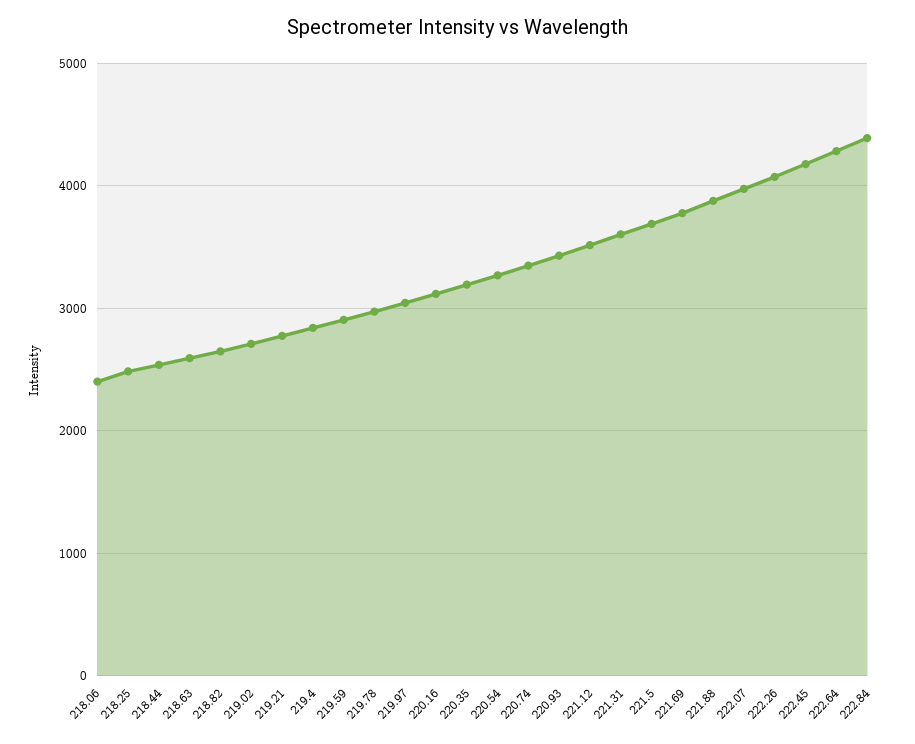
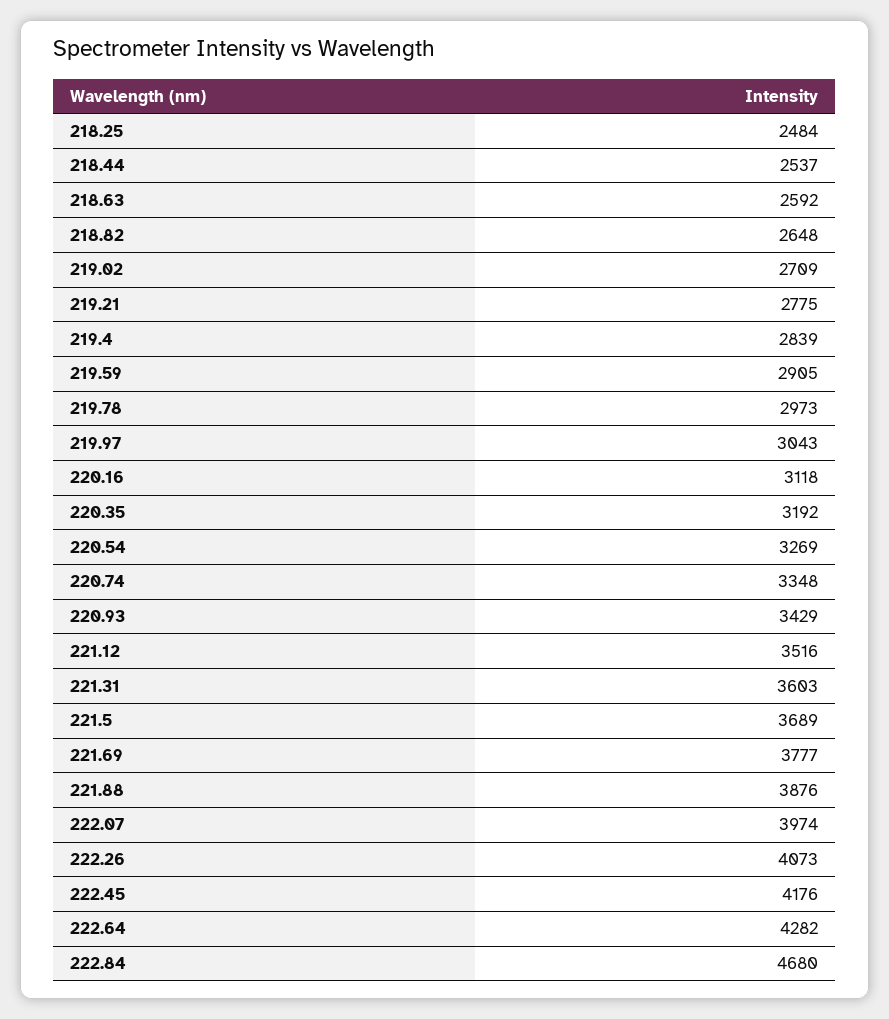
  {
-   "218.06": 2400,
    "218.25": 2484,
    "218.44": 2537,
    "218.63": 2592,
    "218.82": 2648,
    "219.02": 2709,
    "219.21": 2775,
    "219.4": 2839,
    "219.59": 2905,
    "219.78": 2973,
    "219.97": 3043,
    "220.16": 3118,
    "220.35": 3192,
    "220.54": 3269,
    "220.74": 3348,
    "220.93": 3429,
    "221.12": 3516,
    "221.31": 3603,
    "221.5": 3689,
    "221.69": 3777,
    "221.88": 3876,
    "222.07": 3974,
    "222.26": 4073,
    "222.45": 4176,
    "222.64": 4282,
-   "222.84": 4400
+   "222.84": 4680
  }

